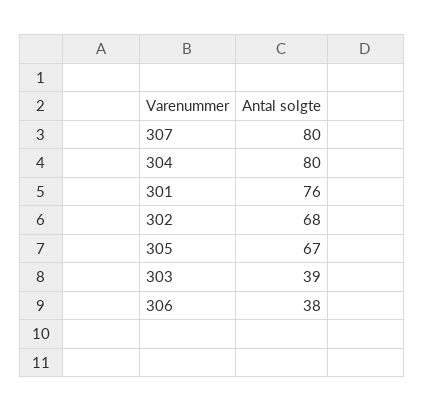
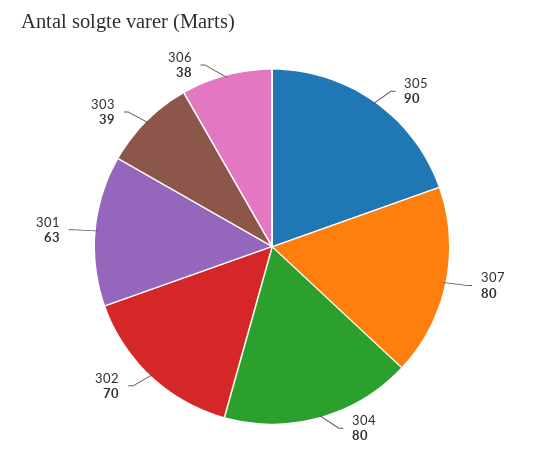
  {
    "307": 80,
    "304": 80,
-   "301": 76,
+   "301": 63,
-   "302": 68,
+   "302": 70,
-   "305": 67,
+   "305": 90,
    "303": 39,
    "306": 38
  }

